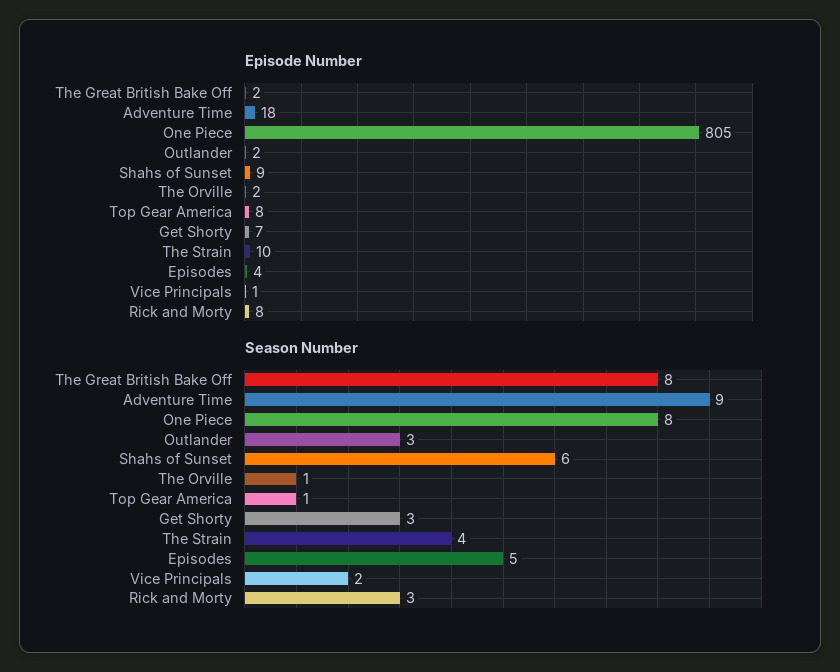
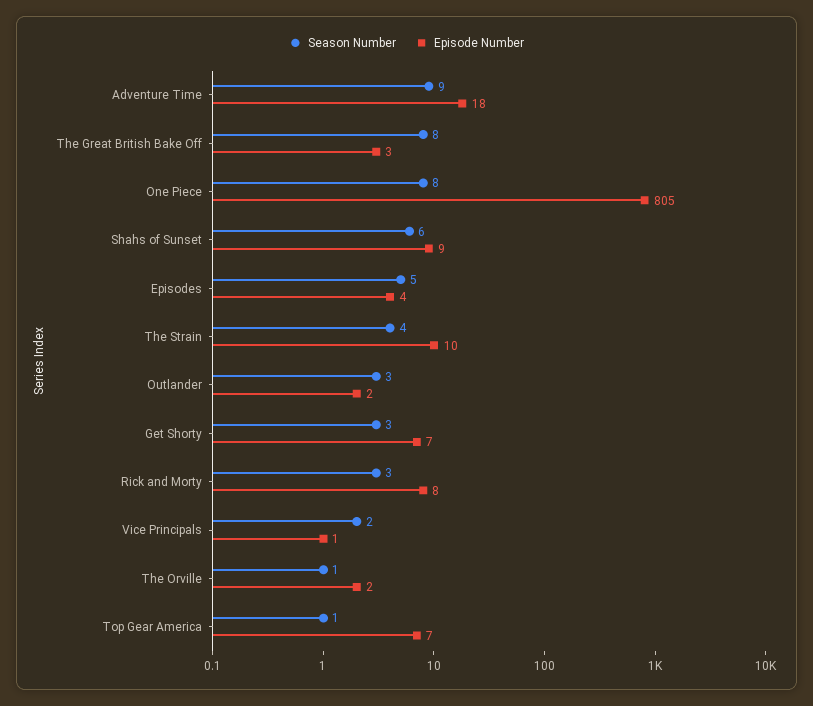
  {
    "Episode Number": {
-     "The Great British Bake Off": 2,
+     "The Great British Bake Off": 3,
      "Adventure Time": 18,
      "One Piece": 805,
      "Outlander": 2,
      "Shahs of Sunset": 9,
      "The Orville": 2,
-     "Top Gear America": 8,
+     "Top Gear America": 7,
      "Get Shorty": 7,
      "The Strain": 10,
      "Episodes": 4,
      "Vice Principals": 1,
      "Rick and Morty": 8
    },
    "Season Number": {
      "The Great British Bake Off": 8,
      "Adventure Time": 9,
      "One Piece": 8,
      "Outlander": 3,
      "Shahs of Sunset": 6,
      "The Orville": 1,
      "Top Gear America": 1,
      "Get Shorty": 3,
      "The Strain": 4,
      "Episodes": 5,
      "Vice Principals": 2,
      "Rick and Morty": 3
    }
  }

